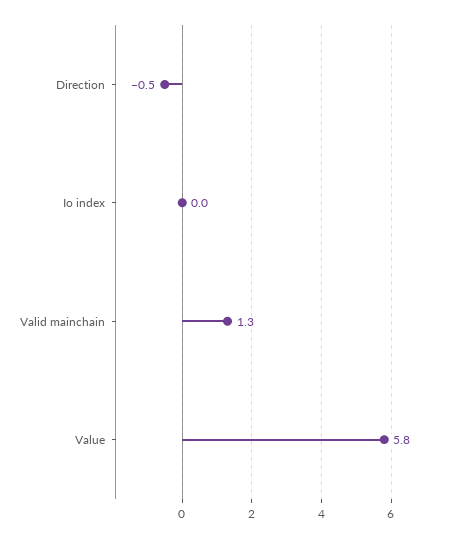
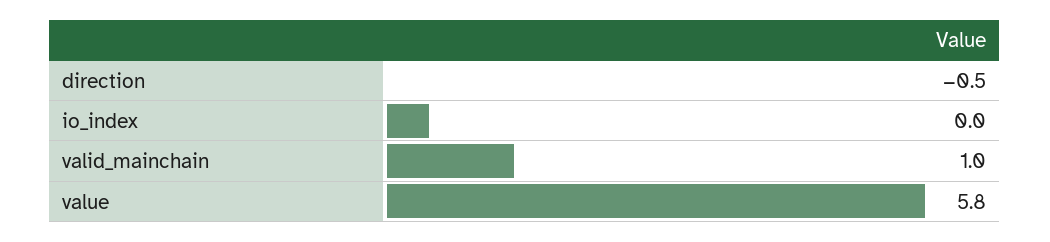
  {
    "Direction": -0.5,
    "Io index": 0,
-   "Valid mainchain": 1.3,
+   "Valid mainchain": 1,
    "Value": 5.8
  }

